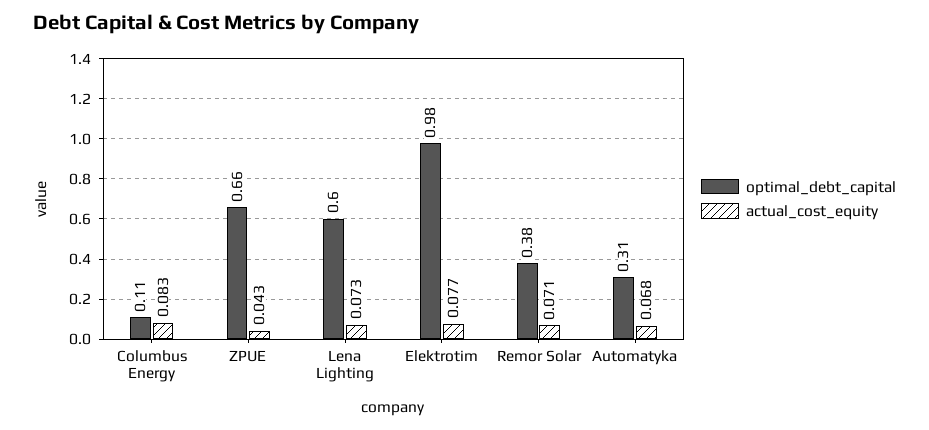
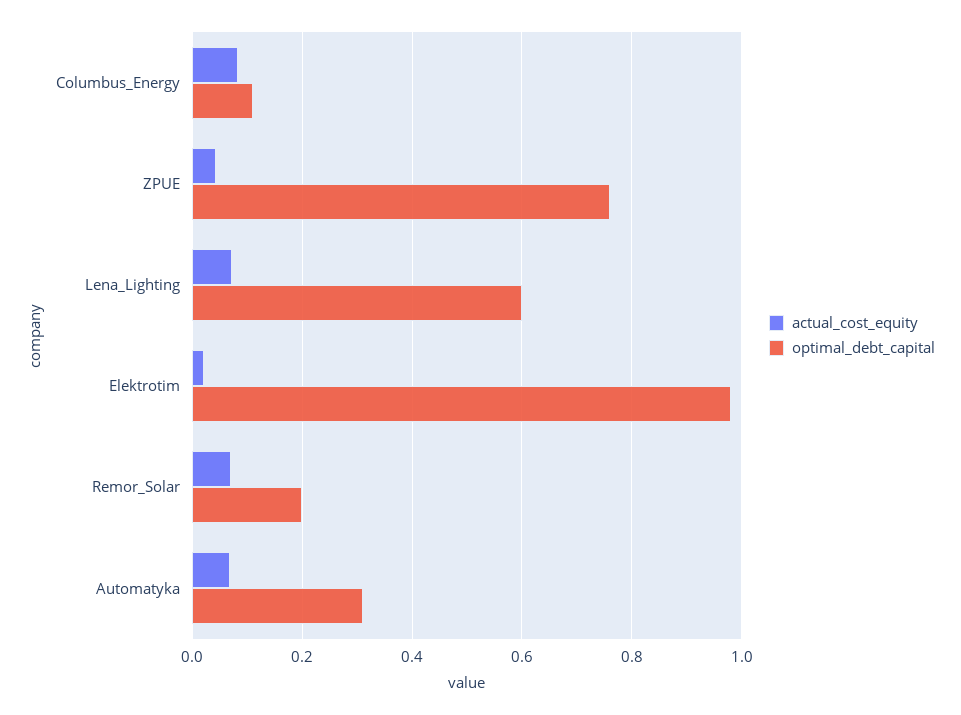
  {
    "optimal_debt_capital": {
      "Columbus Energy": 0.11,
-     "ZPUE": 0.66,
+     "ZPUE": 0.76,
      "Lena Lighting": 0.6,
      "Elektrotim": 0.98,
-     "Remor Solar": 0.38,
+     "Remor Solar": 0.2,
      "Automatyka": 0.31
    },
    "actual_cost_equity": {
      "Columbus Energy": 0.083,
      "ZPUE": 0.043,
      "Lena Lighting": 0.073,
-     "Elektrotim": 0.077,
+     "Elektrotim": 0.02,
      "Remor Solar": 0.071,
      "Automatyka": 0.068
    }
  }

